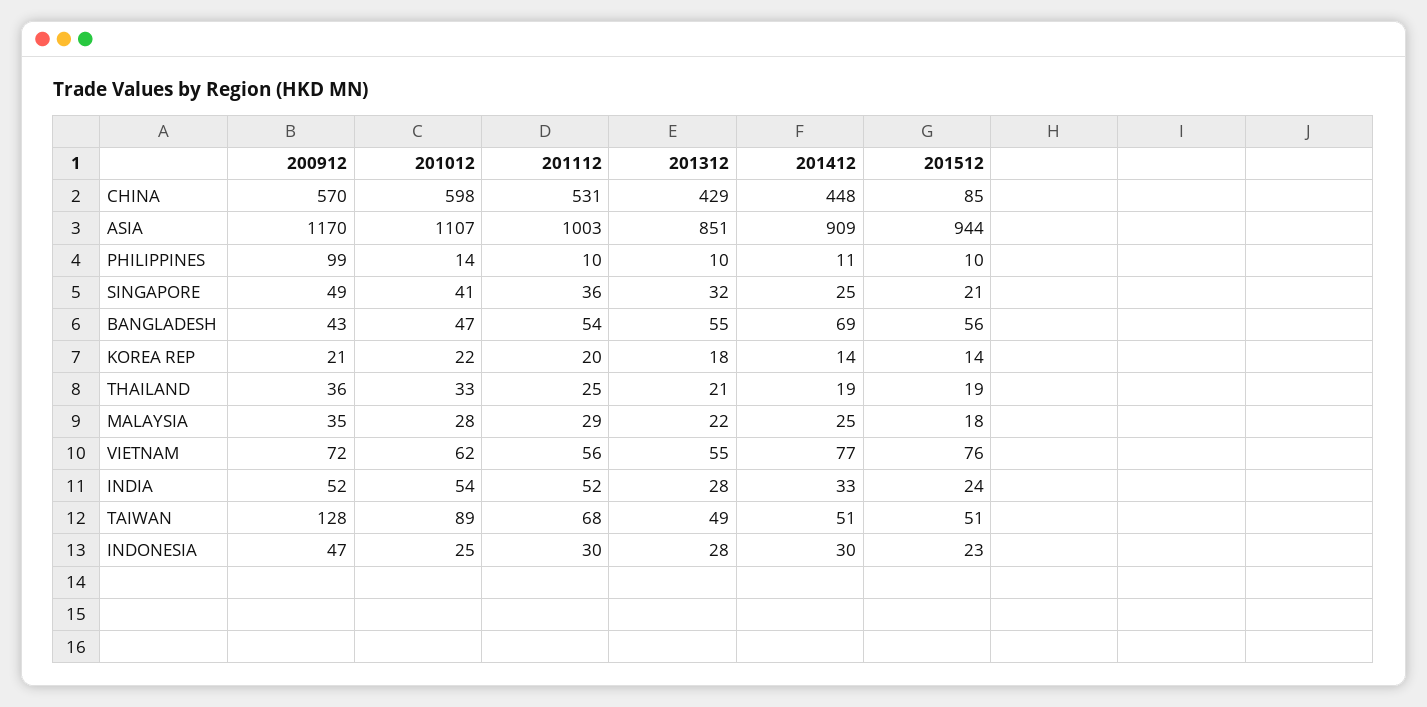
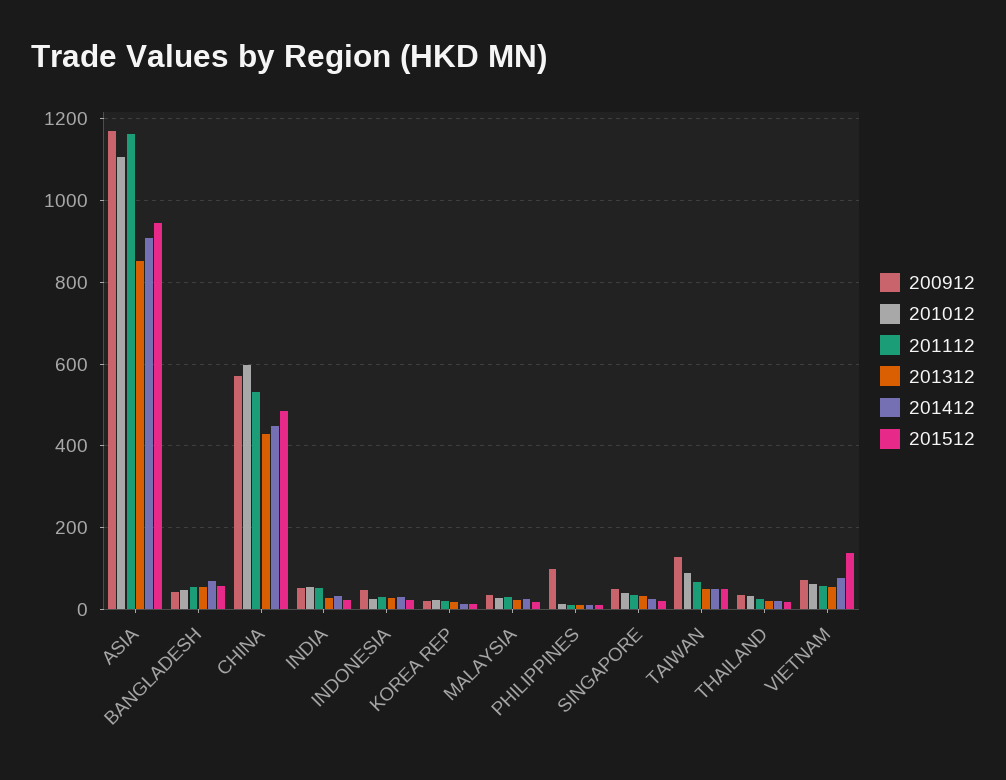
  {
    "200912": {
      "CHINA": 570,
      "ASIA": 1170,
      "PHILIPPINES": 99,
      "SINGAPORE": 49,
      "BANGLADESH": 43,
      "KOREA REP": 21,
      "THAILAND": 36,
      "MALAYSIA": 35,
      "VIETNAM": 72,
      "INDIA": 52,
      "TAIWAN": 128,
      "INDONESIA": 47
    },
    "201012": {
      "CHINA": 598,
      "ASIA": 1107,
      "PHILIPPINES": 14,
      "SINGAPORE": 41,
      "BANGLADESH": 47,
      "KOREA REP": 22,
      "THAILAND": 33,
      "MALAYSIA": 28,
      "VIETNAM": 62,
      "INDIA": 54,
      "TAIWAN": 89,
      "INDONESIA": 25
    },
    "201112": {
      "CHINA": 531,
-     "ASIA": 1003,
+     "ASIA": 1160,
      "PHILIPPINES": 10,
      "SINGAPORE": 36,
      "BANGLADESH": 54,
      "KOREA REP": 20,
      "THAILAND": 25,
      "MALAYSIA": 29,
      "VIETNAM": 56,
      "INDIA": 52,
      "TAIWAN": 68,
      "INDONESIA": 30
    },
    "201312": {
      "CHINA": 429,
      "ASIA": 851,
      "PHILIPPINES": 10,
      "SINGAPORE": 32,
      "BANGLADESH": 55,
      "KOREA REP": 18,
      "THAILAND": 21,
      "MALAYSIA": 22,
      "VIETNAM": 55,
      "INDIA": 28,
      "TAIWAN": 49,
      "INDONESIA": 28
    },
    "201412": {
      "CHINA": 448,
      "ASIA": 909,
      "PHILIPPINES": 11,
      "SINGAPORE": 25,
      "BANGLADESH": 69,
      "KOREA REP": 14,
      "THAILAND": 19,
      "MALAYSIA": 25,
      "VIETNAM": 77,
      "INDIA": 33,
      "TAIWAN": 51,
      "INDONESIA": 30
    },
    "201512": {
-     "CHINA": 85,
+     "CHINA": 480,
      "ASIA": 944,
      "PHILIPPINES": 10,
      "SINGAPORE": 21,
      "BANGLADESH": 56,
      "KOREA REP": 14,
      "THAILAND": 19,
      "MALAYSIA": 18,
-     "VIETNAM": 76,
+     "VIETNAM": 140,
      "INDIA": 24,
      "TAIWAN": 51,
      "INDONESIA": 23
    }
  }

